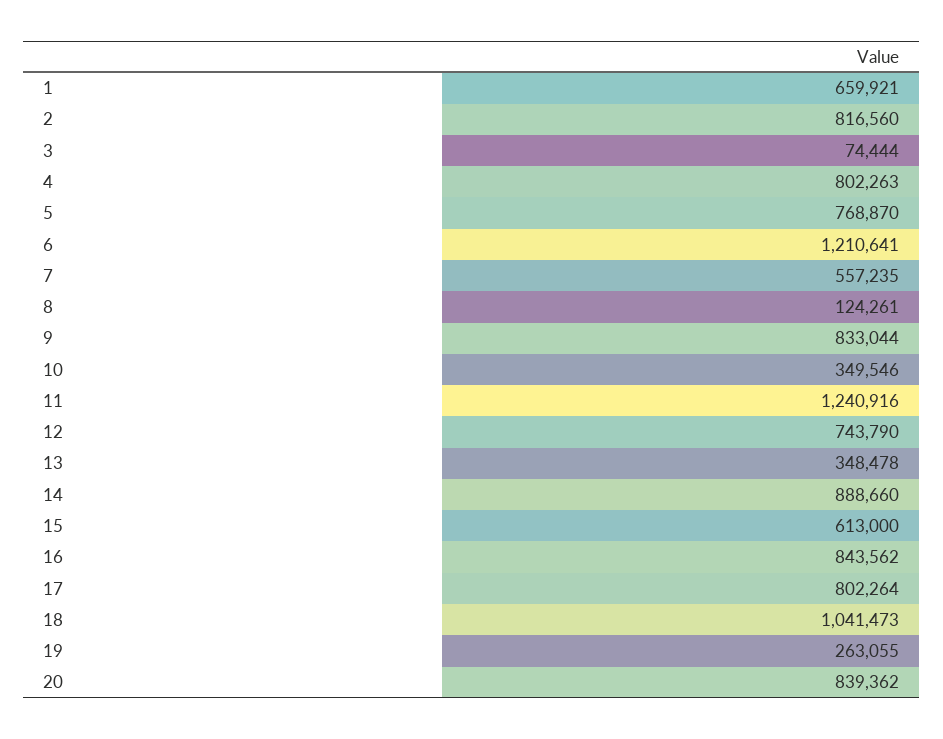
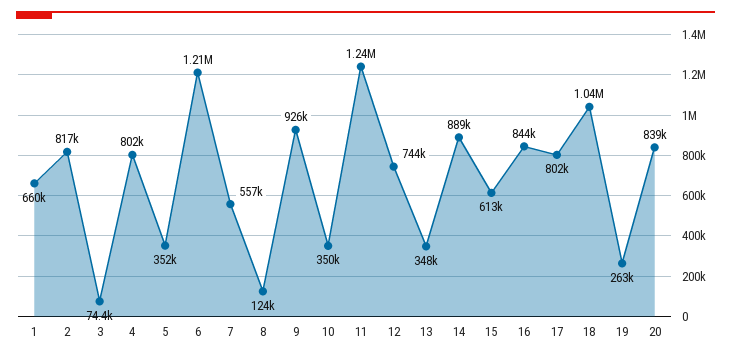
  {
    "1": 659921,
    "2": 816560,
    "3": 74444,
    "4": 802263,
-   "5": 768870,
+   "5": 352000,
    "6": 1210641,
    "7": 557235,
    "8": 124261,
-   "9": 833044,
+   "9": 926000,
    "10": 349546,
    "11": 1240916,
    "12": 743790,
    "13": 348478,
    "14": 888660,
    "15": 613000,
    "16": 843562,
    "17": 802264,
    "18": 1041473,
    "19": 263055,
    "20": 839362
  }

